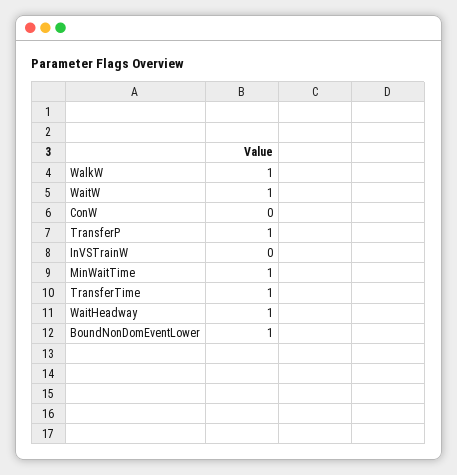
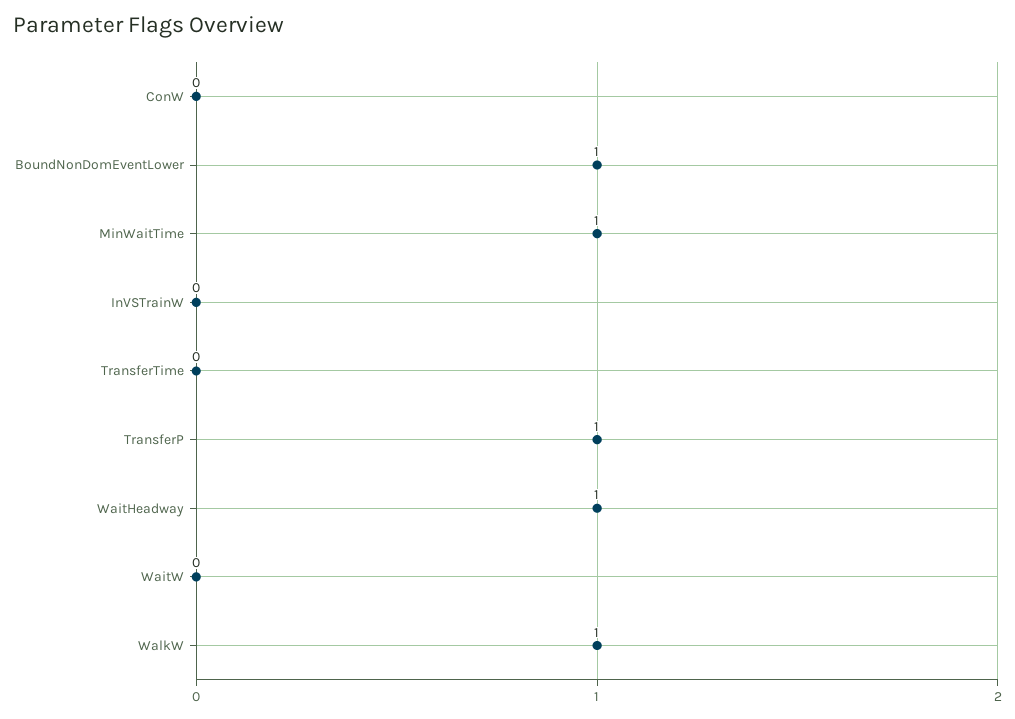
  {
    "WalkW": 1,
-   "WaitW": 1,
+   "WaitW": 0,
    "ConW": 0,
    "TransferP": 1,
    "InVSTrainW": 0,
    "MinWaitTime": 1,
-   "TransferTime": 1,
+   "TransferTime": 0,
    "WaitHeadway": 1,
    "BoundNonDomEventLower": 1
  }

